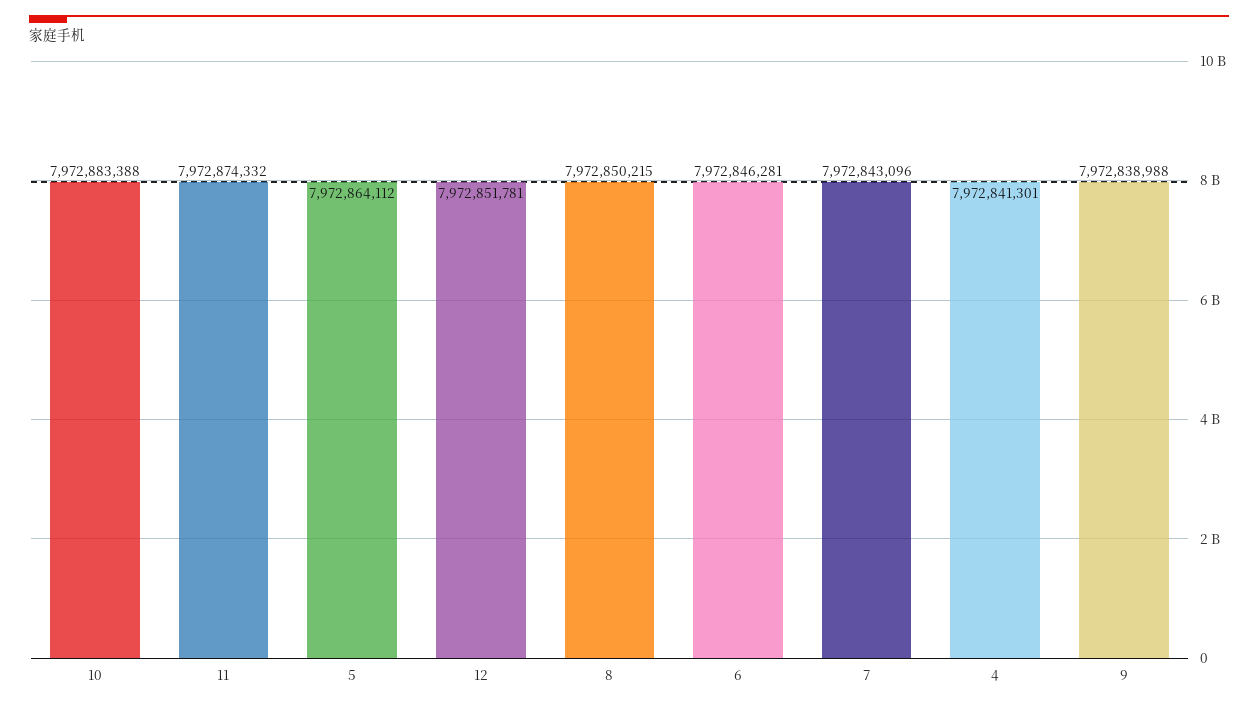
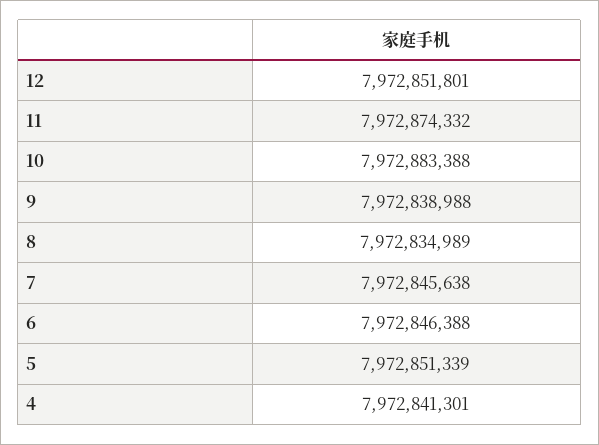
  {
    "10": 7972883388,
    "11": 7972874332,
-   "5": 7972864112,
+   "5": 7972851339,
-   "12": 7972851781,
+   "12": 7972851801,
-   "8": 7972850215,
+   "8": 7972834989,
-   "6": 7972846281,
+   "6": 7972846388,
-   "7": 7972843096,
+   "7": 7972845638,
    "4": 7972841301,
    "9": 7972838988
  }

